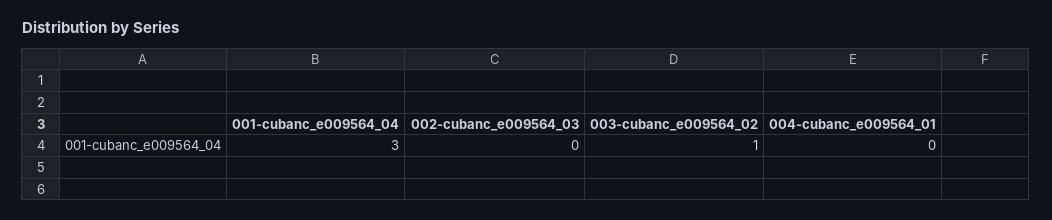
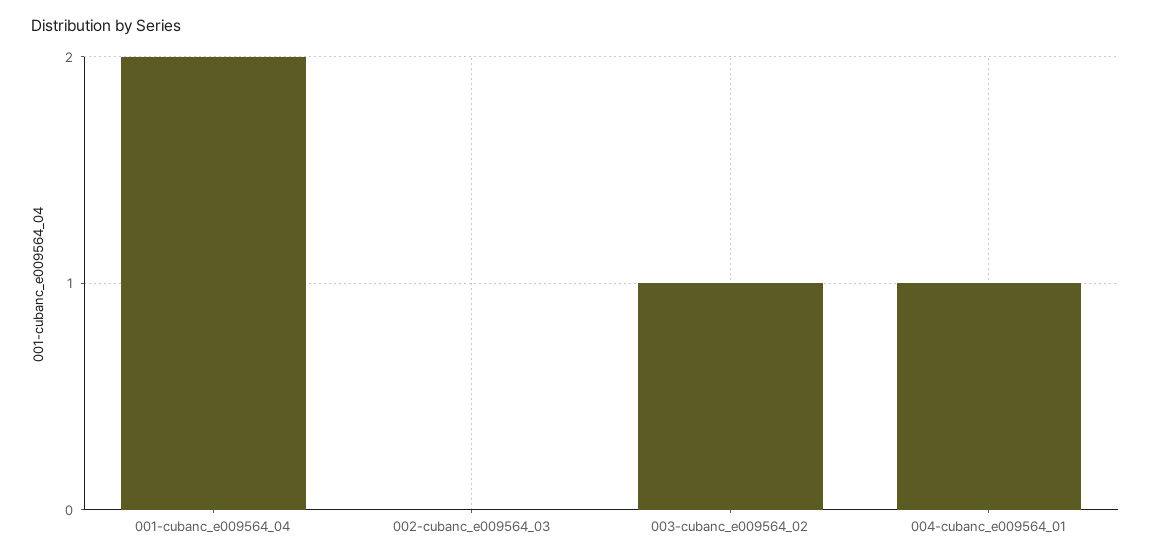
  {
-   "001-cubanc_e009564_04": 3,
+   "001-cubanc_e009564_04": 2,
    "002-cubanc_e009564_03": 0,
    "003-cubanc_e009564_02": 1,
-   "004-cubanc_e009564_01": 0
+   "004-cubanc_e009564_01": 1
  }

